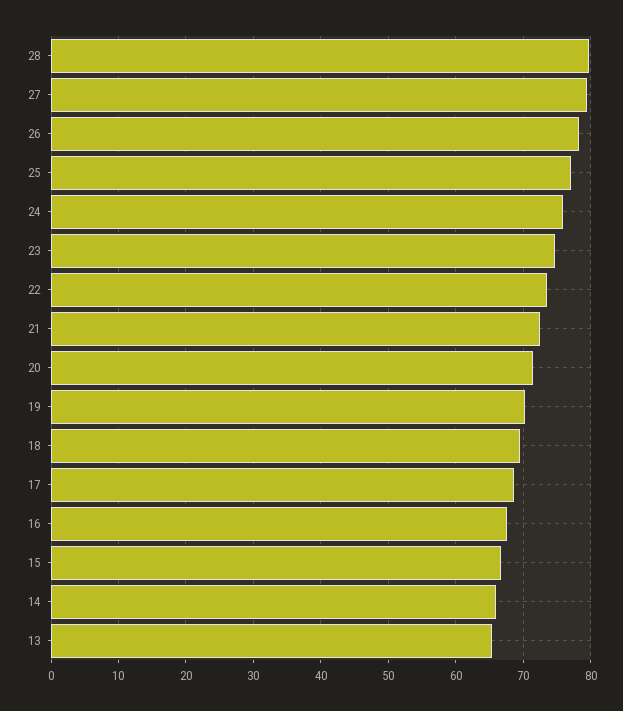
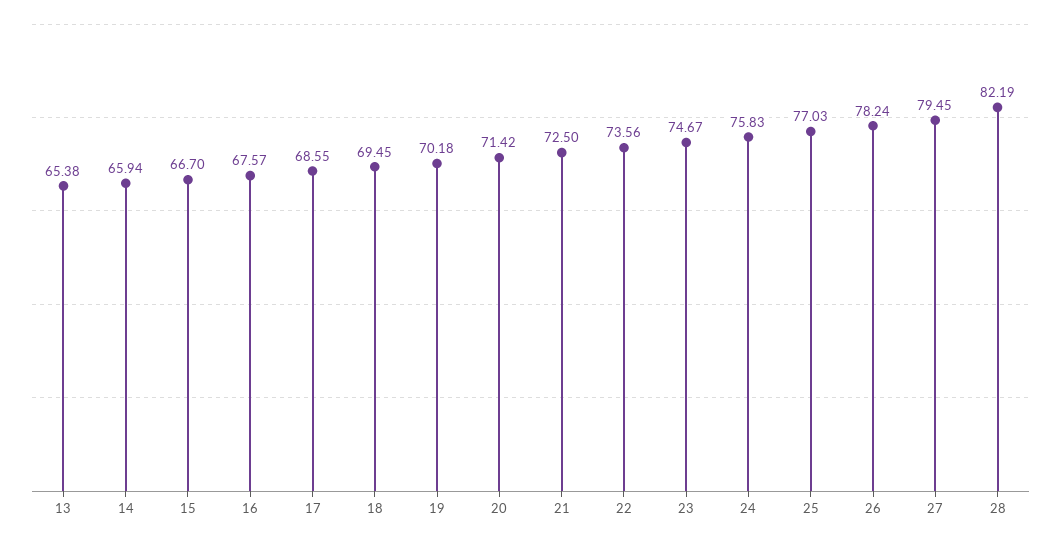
  {
-   "28": 80,
+   "28": 82.19,
    "27": 79.45,
    "26": 78.24,
    "25": 77.03,
    "24": 75.83,
    "23": 74.67,
    "22": 73.56,
    "21": 72.5,
    "20": 71.42,
    "19": 70.18,
    "18": 69.45,
    "17": 68.55,
    "16": 67.57,
    "15": 66.7,
    "14": 65.94,
    "13": 65.38
  }

